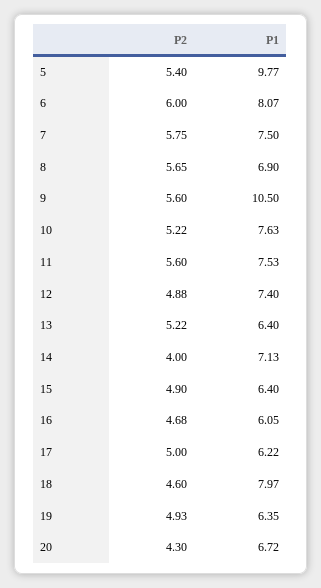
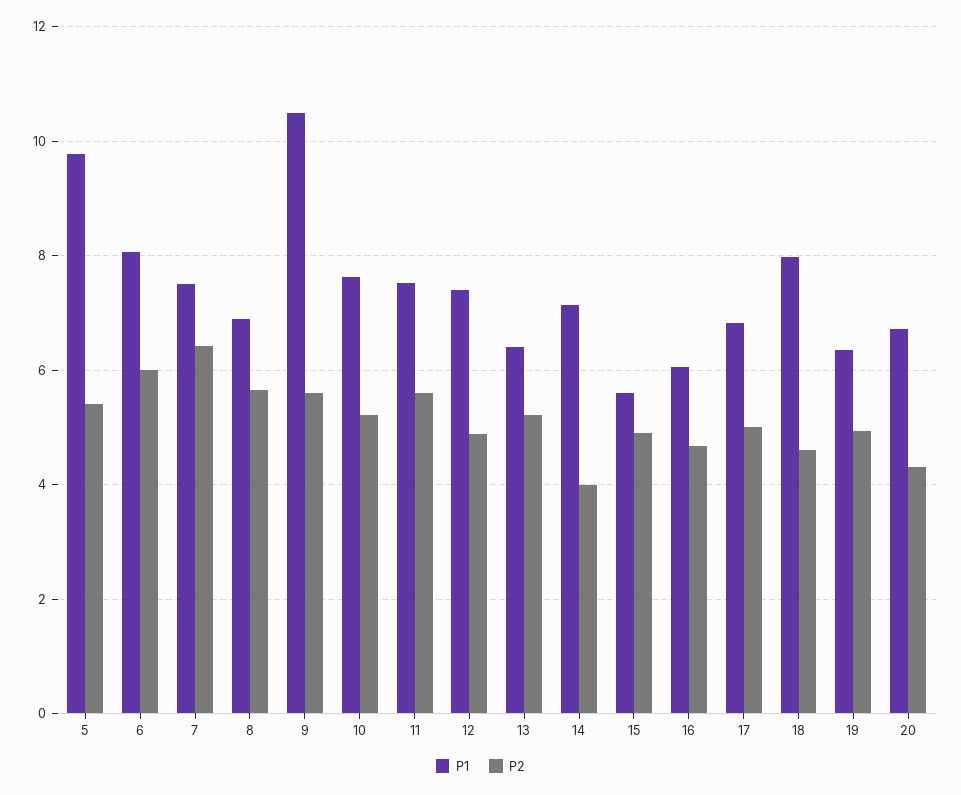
  {
    "P2": {
      "5": 5.4,
      "6": 6,
-     "7": 5.75,
+     "7": 6.4,
      "8": 5.65,
      "9": 5.6,
      "10": 5.22,
      "11": 5.6,
      "12": 4.88,
      "13": 5.22,
      "14": 4,
      "15": 4.9,
      "16": 4.68,
      "17": 5,
      "18": 4.6,
      "19": 4.93,
      "20": 4.3
    },
    "P1": {
      "5": 9.77,
      "6": 8.07,
      "7": 7.5,
      "8": 6.9,
      "9": 10.5,
      "10": 7.63,
      "11": 7.53,
      "12": 7.4,
      "13": 6.4,
      "14": 7.13,
-     "15": 6.4,
+     "15": 5.6,
      "16": 6.05,
-     "17": 6.22,
+     "17": 6.8,
      "18": 7.97,
      "19": 6.35,
      "20": 6.72
    }
  }

